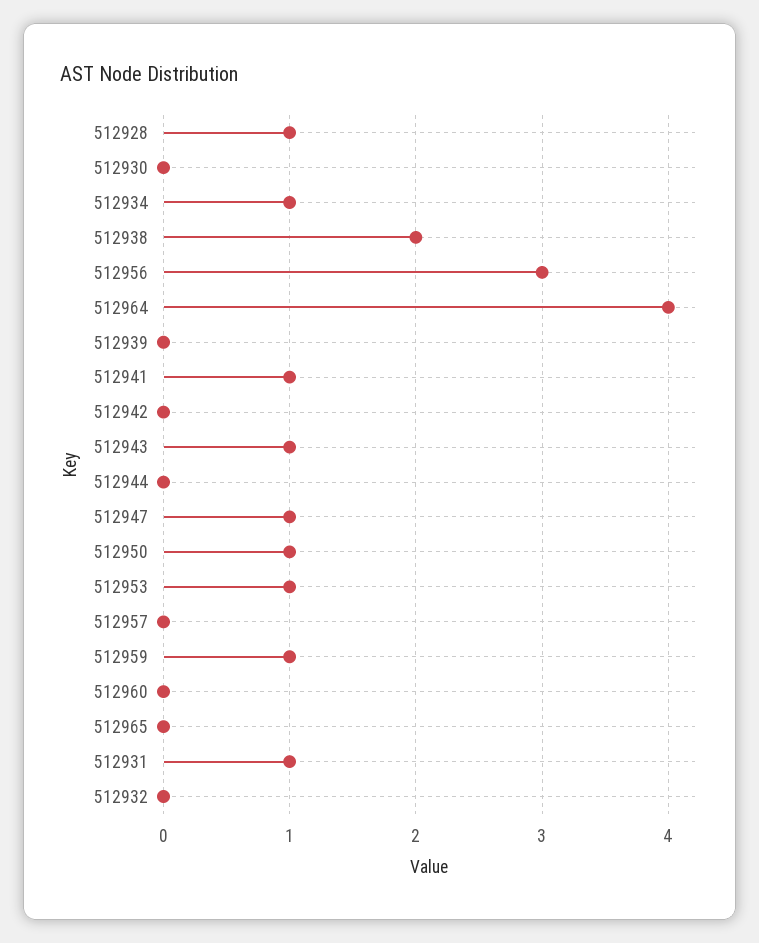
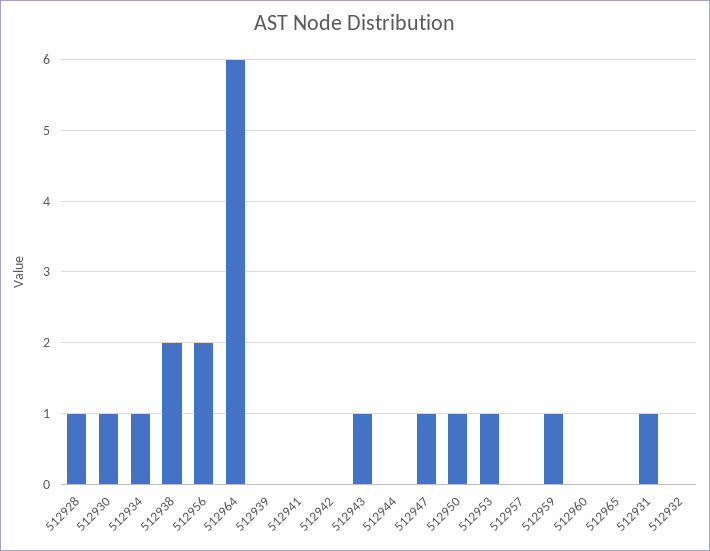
  {
    "512928": 1,
-   "512930": 0,
+   "512930": 1,
    "512934": 1,
    "512938": 2,
-   "512956": 3,
+   "512956": 2,
-   "512964": 4,
+   "512964": 6,
    "512939": 0,
-   "512941": 1,
+   "512941": 0,
    "512942": 0,
    "512943": 1,
    "512944": 0,
    "512947": 1,
    "512950": 1,
    "512953": 1,
    "512957": 0,
    "512959": 1,
    "512960": 0,
    "512965": 0,
    "512931": 1,
    "512932": 0
  }

